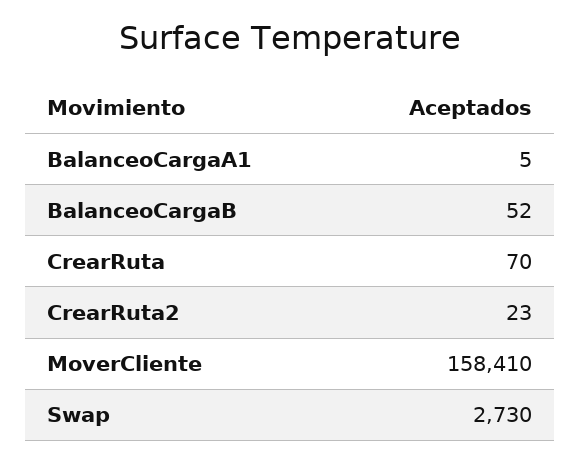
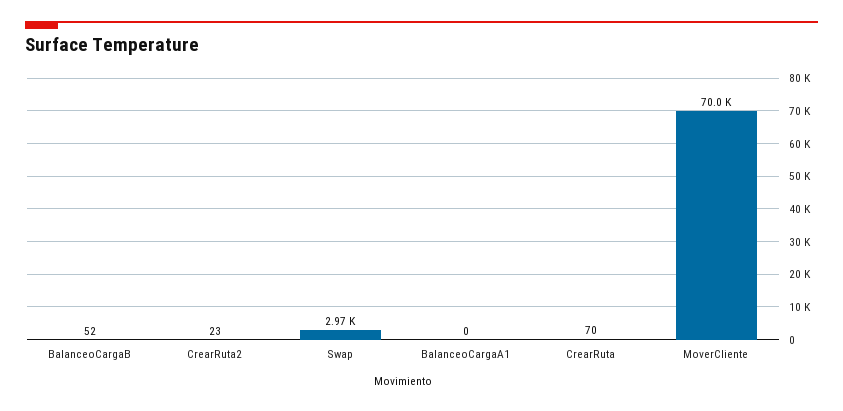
  {
-   "BalanceoCargaA1": 5,
+   "BalanceoCargaA1": 0,
    "BalanceoCargaB": 52,
    "CrearRuta": 70,
    "CrearRuta2": 23,
-   "MoverCliente": 158410,
+   "MoverCliente": 70000,
-   "Swap": 2730
+   "Swap": 2970
  }

